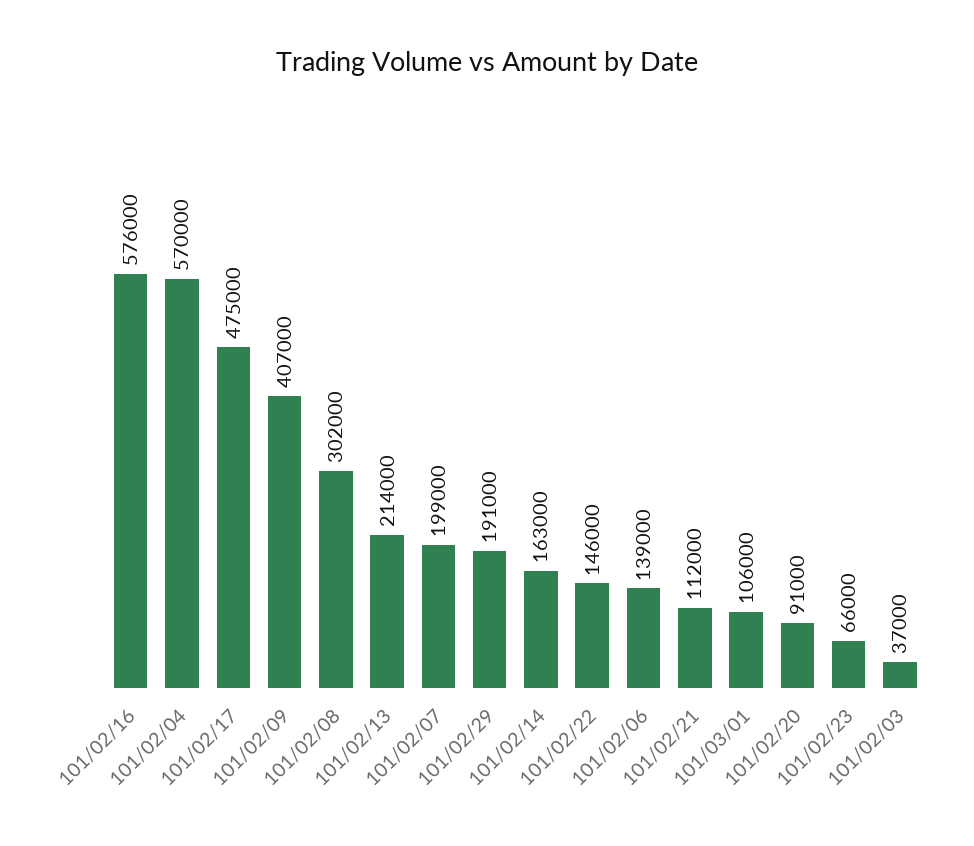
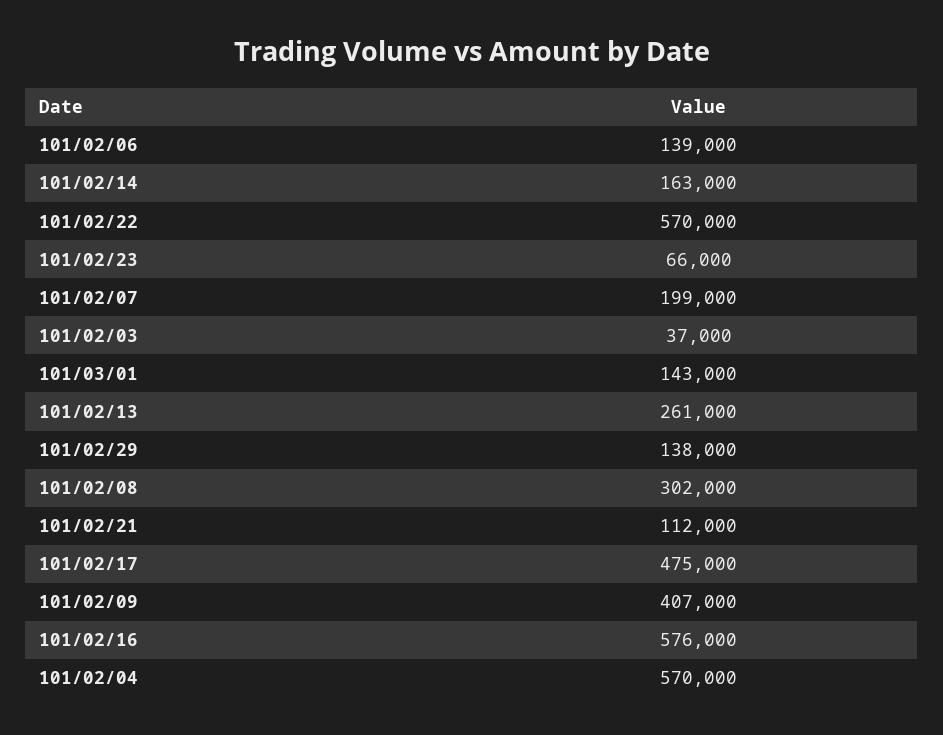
  {
    "101/02/16": 576000,
    "101/02/04": 570000,
    "101/02/17": 475000,
    "101/02/09": 407000,
    "101/02/08": 302000,
-   "101/02/13": 214000,
+   "101/02/13": 261000,
    "101/02/07": 199000,
-   "101/02/29": 191000,
+   "101/02/29": 138000,
    "101/02/14": 163000,
-   "101/02/22": 146000,
+   "101/02/22": 570000,
    "101/02/06": 139000,
    "101/02/21": 112000,
-   "101/03/01": 106000,
+   "101/03/01": 143000,
-   "101/02/20": 91000,
    "101/02/23": 66000,
    "101/02/03": 37000
  }

